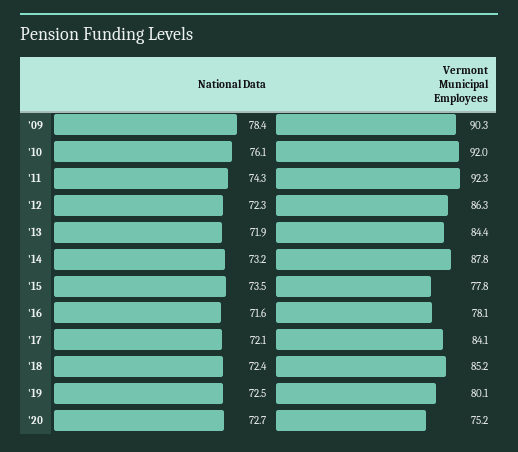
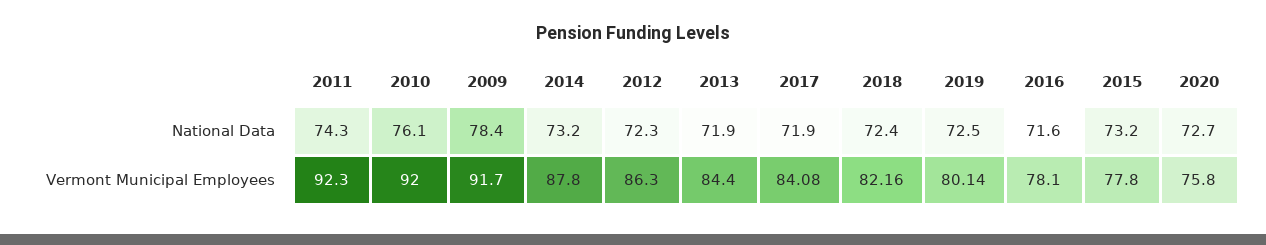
  {
    "National Data": {
      "'09": 78.4,
      "'10": 76.1,
      "'11": 74.3,
      "'12": 72.3,
      "'13": 71.9,
      "'14": 73.2,
-     "'15": 73.5,
+     "'15": 73.2,
      "'16": 71.6,
-     "'17": 72.1,
+     "'17": 71.9,
      "'18": 72.4,
      "'19": 72.5,
      "'20": 72.7
    },
    "Vermont Municipal Employees": {
-     "'09": 90.3,
+     "'09": 91.7,
      "'10": 92,
      "'11": 92.3,
      "'12": 86.3,
      "'13": 84.4,
      "'14": 87.8,
      "'15": 77.8,
      "'16": 78.1,
      "'17": 84.08,
-     "'18": 85.2,
+     "'18": 82.16,
      "'19": 80.14,
-     "'20": 75.2
+     "'20": 75.8
    }
  }

